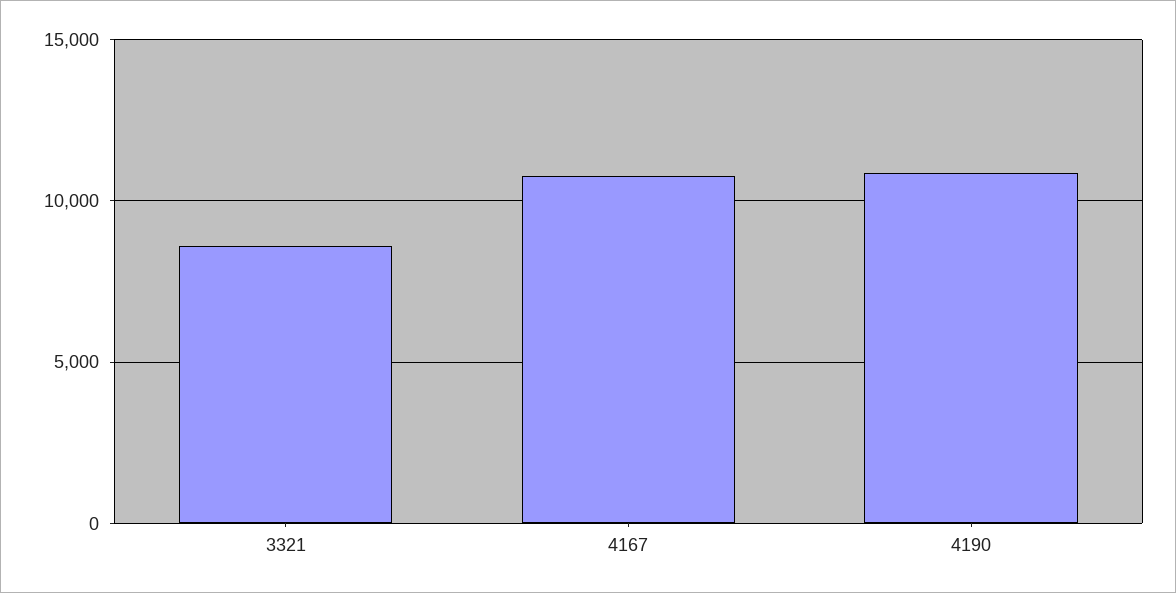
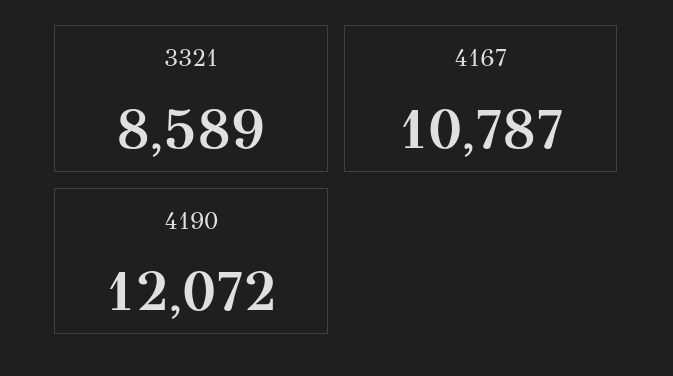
  {
    "3321": 8589,
    "4167": 10787,
-   "4190": 11000
+   "4190": 12072
  }

